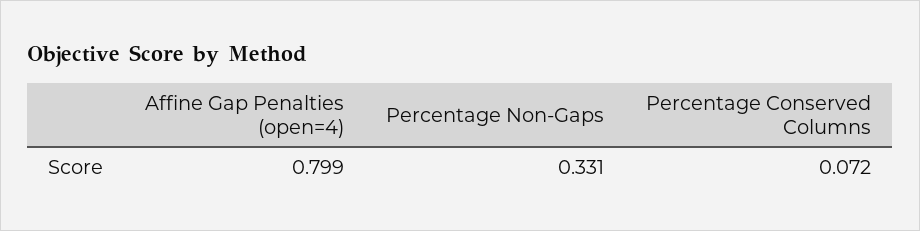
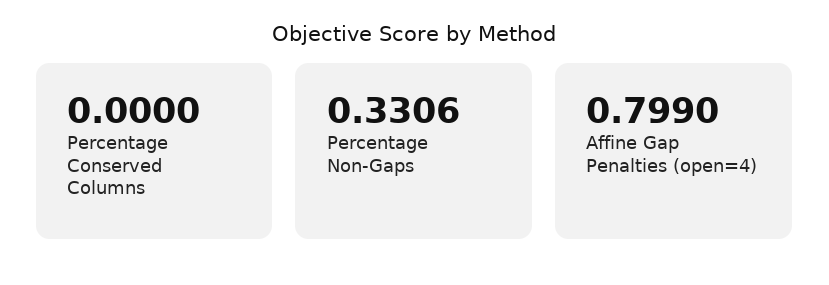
  {
    "Affine Gap Penalties (open=4)": 0.799,
    "Percentage Non-Gaps": 0.3306,
-   "Percentage Conserved Columns": 0.072
+   "Percentage Conserved Columns": 0
  }

